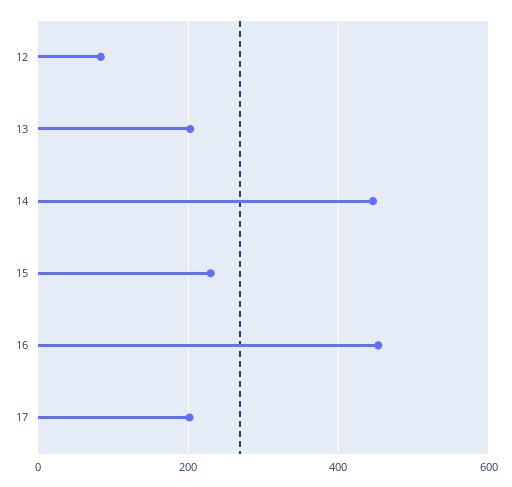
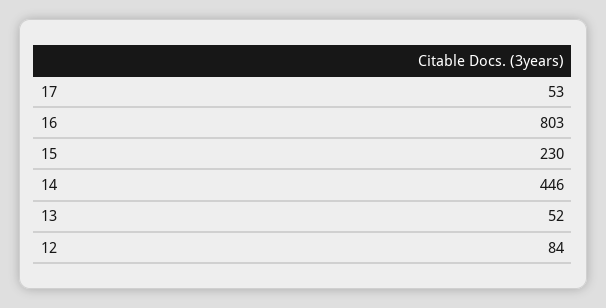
  {
    "12": 84,
-   "13": 200,
+   "13": 52,
    "14": 446,
    "15": 230,
-   "16": 460,
+   "16": 803,
-   "17": 200
+   "17": 53
  }

